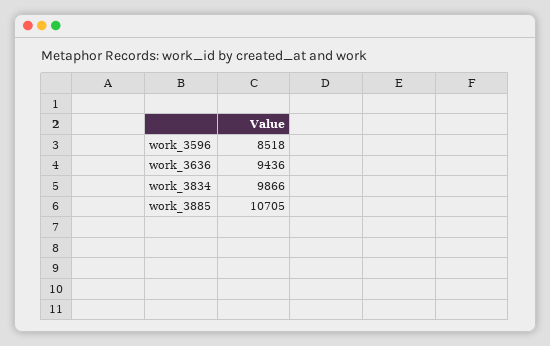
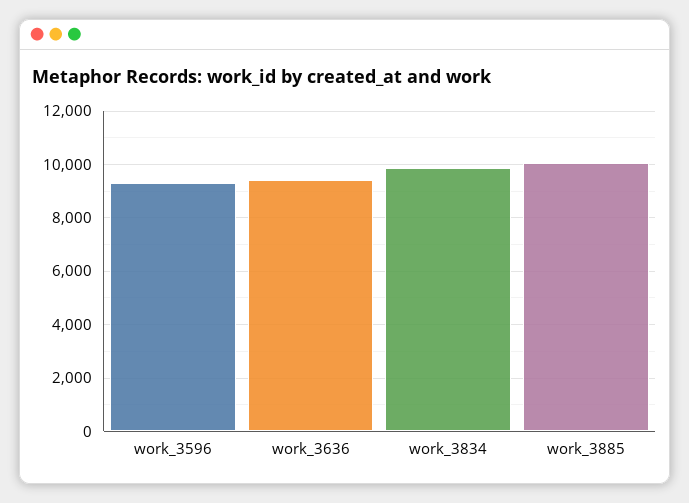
  {
-   "work_3596": 8518,
+   "work_3596": 9250,
    "work_3636": 9436,
    "work_3834": 9866,
-   "work_3885": 10705
+   "work_3885": 10000
  }

